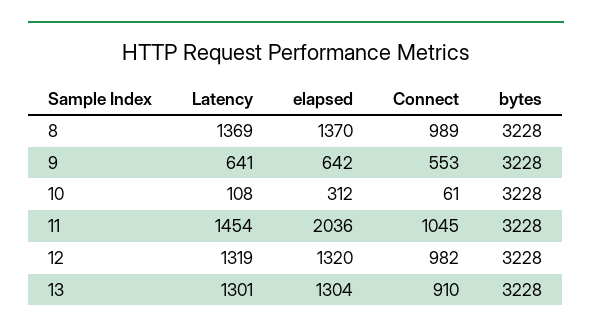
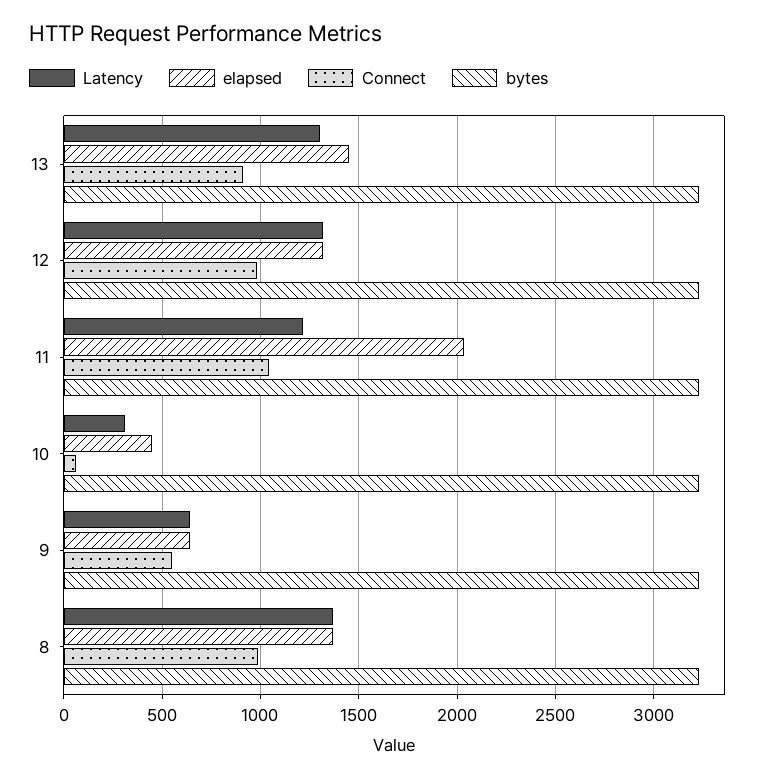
  {
    "Latency": {
      "8": 1369,
      "9": 641,
-     "10": 108,
+     "10": 300,
-     "11": 1454,
+     "11": 1200,
      "12": 1319,
      "13": 1301
    },
    "elapsed": {
      "8": 1370,
      "9": 642,
-     "10": 312,
+     "10": 450,
      "11": 2036,
      "12": 1320,
-     "13": 1304
+     "13": 1450
    },
    "Connect": {
      "8": 989,
      "9": 553,
      "10": 61,
      "11": 1045,
      "12": 982,
      "13": 910
    },
    "bytes": {
      "8": 3228,
      "9": 3228,
      "10": 3228,
      "11": 3228,
      "12": 3228,
      "13": 3228
    }
  }

